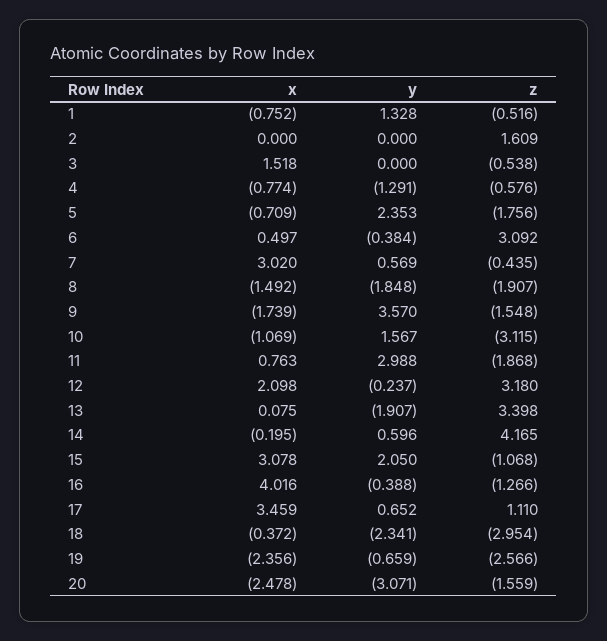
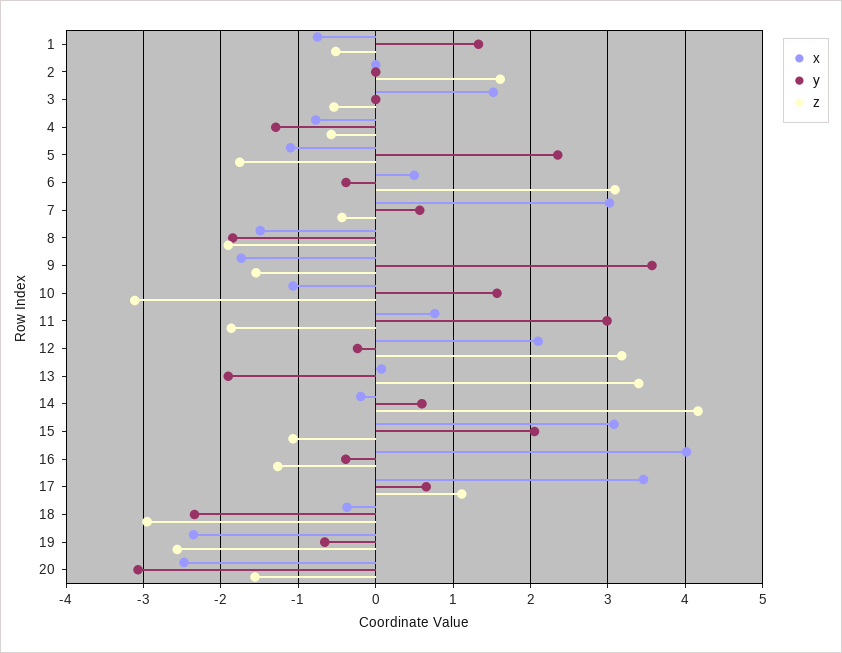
  {
    "x": {
      "1": -0.752,
      "2": 0,
      "3": 1.518,
      "4": -0.774,
-     "5": -0.709,
+     "5": -1.1,
      "6": 0.497,
      "7": 3.02,
      "8": -1.492,
      "9": -1.739,
      "10": -1.069,
      "11": 0.763,
      "12": 2.098,
      "13": 0.075,
      "14": -0.195,
      "15": 3.078,
      "16": 4.016,
      "17": 3.459,
      "18": -0.372,
      "19": -2.356,
      "20": -2.478
    },
    "y": {
      "1": 1.328,
      "2": 0,
      "3": 0,
      "4": -1.291,
      "5": 2.353,
      "6": -0.384,
      "7": 0.569,
      "8": -1.848,
      "9": 3.57,
      "10": 1.567,
      "11": 2.988,
      "12": -0.237,
      "13": -1.907,
      "14": 0.596,
      "15": 2.05,
      "16": -0.388,
      "17": 0.652,
      "18": -2.341,
      "19": -0.659,
      "20": -3.071
    },
    "z": {
      "1": -0.516,
      "2": 1.609,
      "3": -0.538,
      "4": -0.576,
      "5": -1.756,
      "6": 3.092,
      "7": -0.435,
      "8": -1.907,
      "9": -1.548,
      "10": -3.115,
      "11": -1.868,
      "12": 3.18,
      "13": 3.398,
      "14": 4.165,
      "15": -1.068,
      "16": -1.266,
      "17": 1.11,
      "18": -2.954,
      "19": -2.566,
      "20": -1.559
    }
  }

